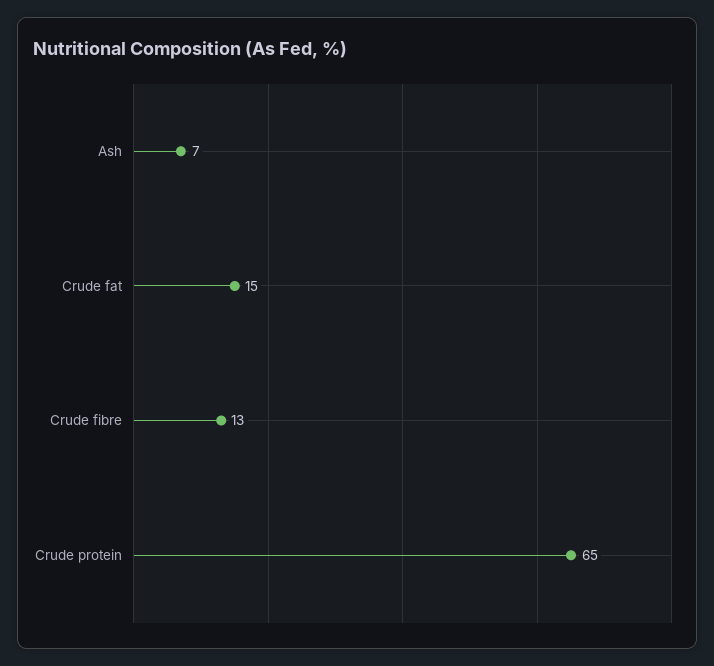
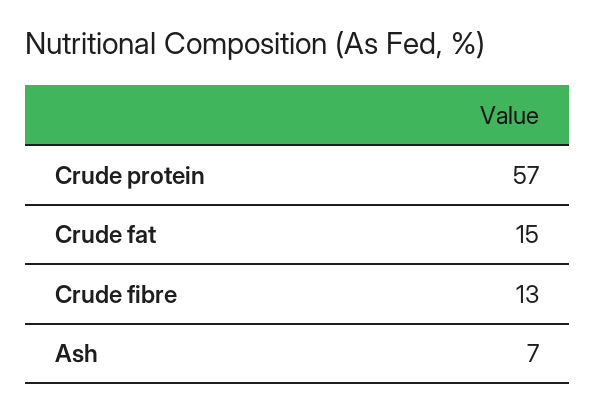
  {
    "Ash": 7,
    "Crude fat": 15,
    "Crude fibre": 13,
-   "Crude protein": 65
+   "Crude protein": 57
  }

